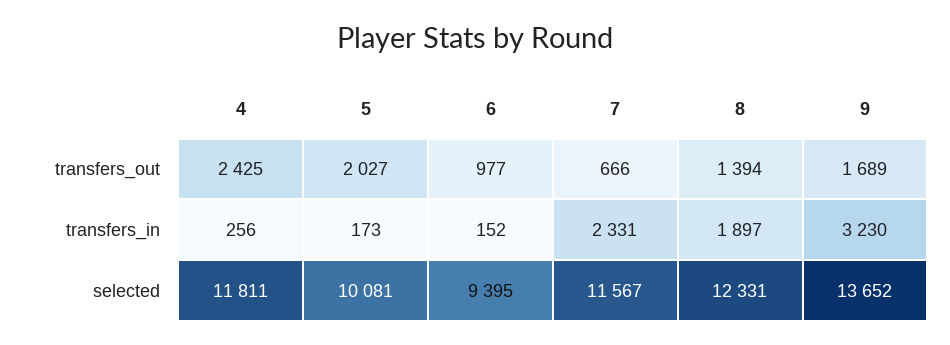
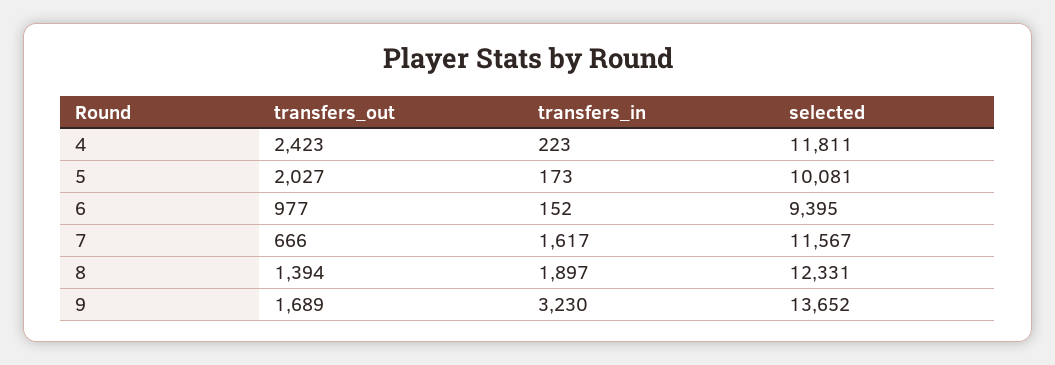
  {
    "4": {
-     "transfers_out": 2425,
+     "transfers_out": 2423,
-     "transfers_in": 256,
+     "transfers_in": 223,
      "selected": 11811
    },
    "5": {
      "transfers_out": 2027,
      "transfers_in": 173,
      "selected": 10081
    },
    "6": {
      "transfers_out": 977,
      "transfers_in": 152,
      "selected": 9395
    },
    "7": {
      "transfers_out": 666,
-     "transfers_in": 2331,
+     "transfers_in": 1617,
      "selected": 11567
    },
    "8": {
      "transfers_out": 1394,
      "transfers_in": 1897,
      "selected": 12331
    },
    "9": {
      "transfers_out": 1689,
      "transfers_in": 3230,
      "selected": 13652
    }
  }

